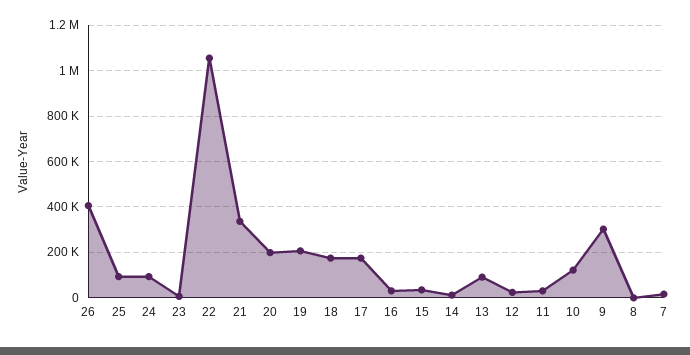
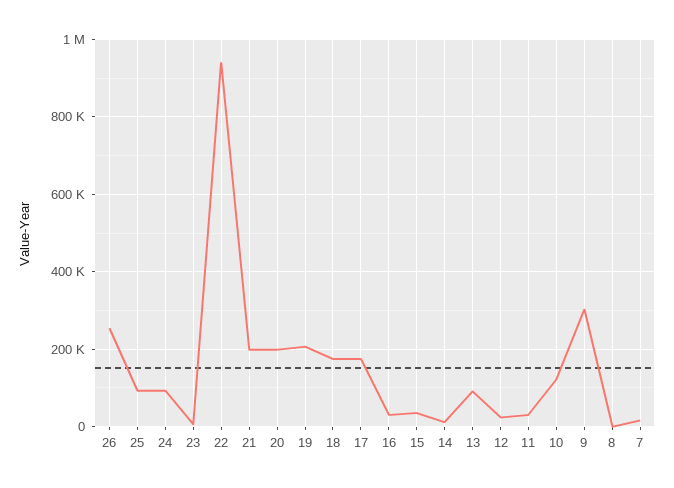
  {
-   "26": 400000,
+   "26": 260000,
    "25": 100000,
    "24": 100000,
    "23": 0,
-   "22": 1050000,
+   "22": 940000,
-   "21": 350000,
+   "21": 200000,
    "20": 200000,
    "19": 200000,
    "18": 180000,
    "17": 180000,
    "16": 40000,
    "15": 40000,
    "14": 20000,
    "13": 100000,
    "12": 20000,
    "11": 40000,
    "10": 120000,
    "9": 300000,
    "8": 0,
    "7": 20000
  }

